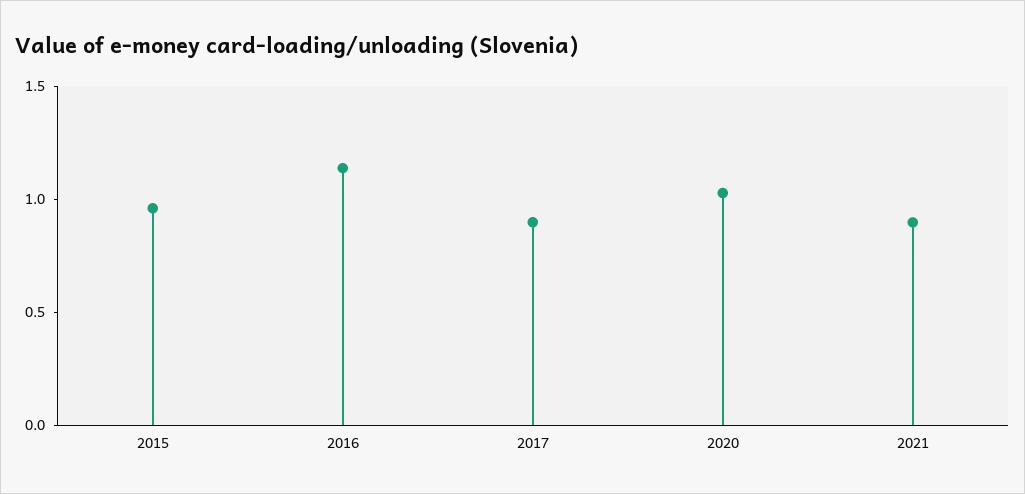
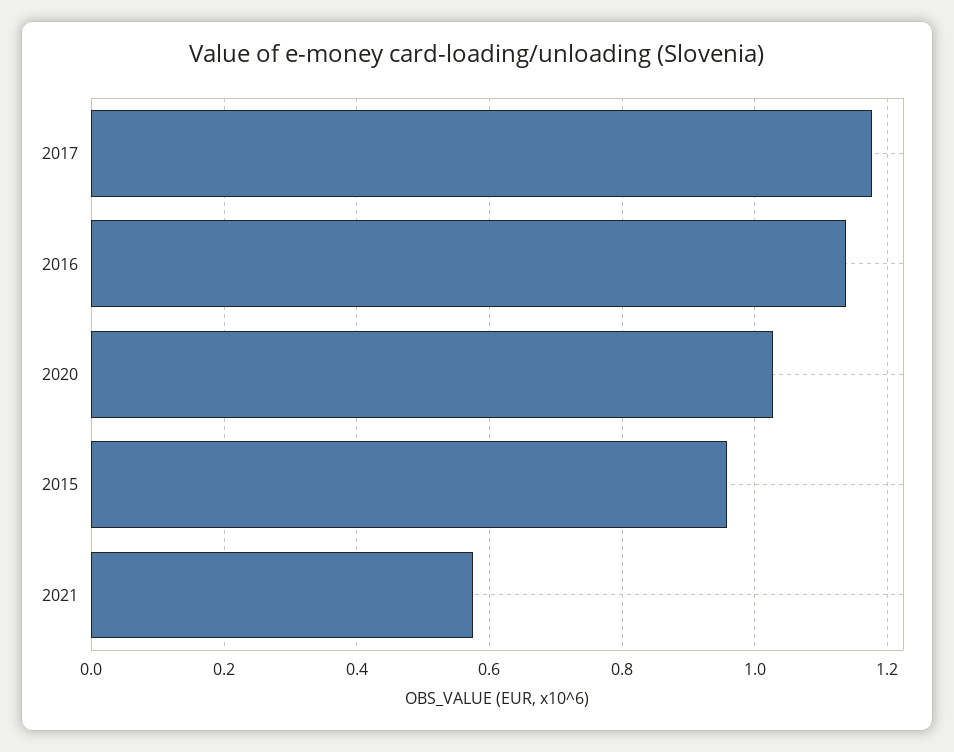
  {
    "2015": 0.96,
    "2016": 1.14,
-   "2017": 0.9,
+   "2017": 1.18,
    "2020": 1.02,
-   "2021": 0.9
+   "2021": 0.58
  }

